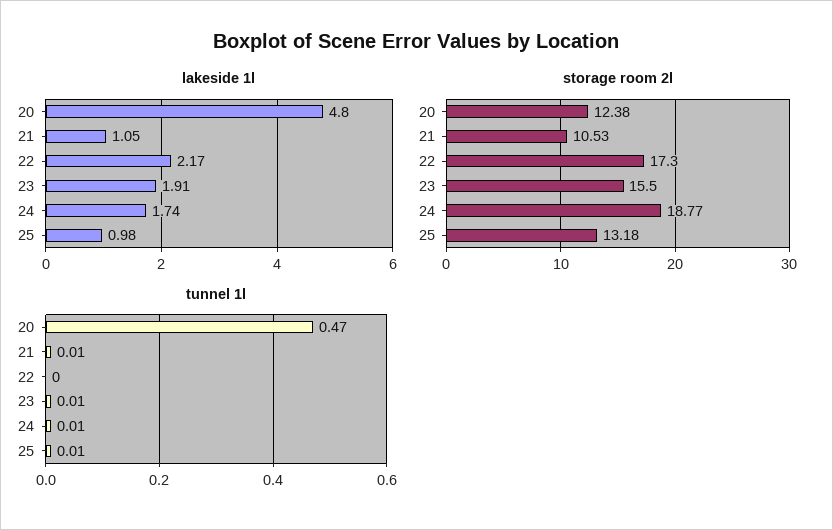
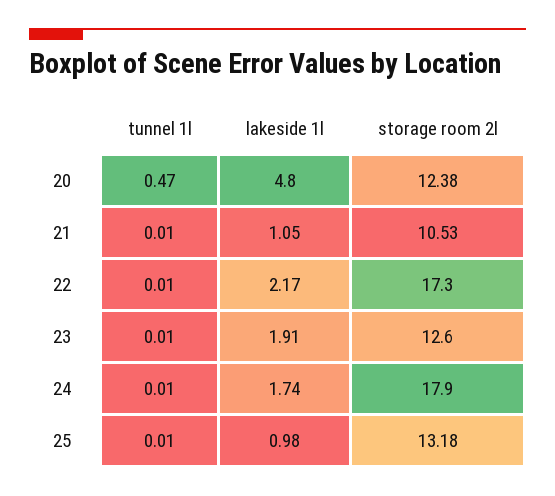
  {
    "lakeside 1l": {
      "20": 4.8,
      "21": 1.05,
      "22": 2.17,
      "23": 1.91,
      "24": 1.74,
      "25": 0.98
    },
    "storage room 2l": {
      "20": 12.38,
      "21": 10.53,
      "22": 17.3,
-     "23": 15.5,
+     "23": 12.6,
-     "24": 18.77,
+     "24": 17.9,
      "25": 13.18
    },
    "tunnel 1l": {
      "20": 0.47,
      "21": 0.01,
-     "22": 0,
+     "22": 0.01,
      "23": 0.01,
      "24": 0.01,
      "25": 0.01
    }
  }

